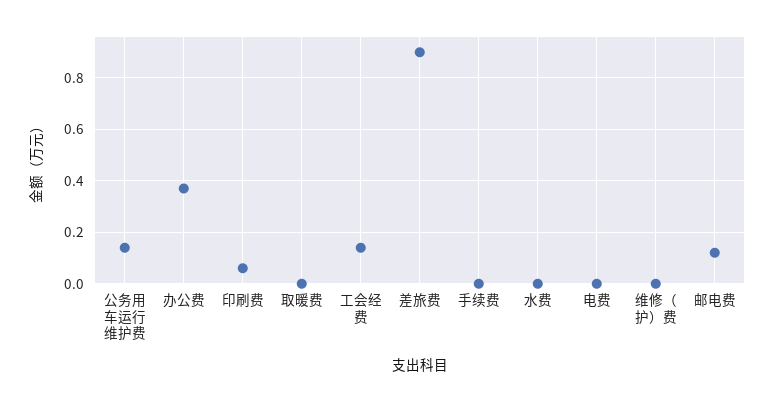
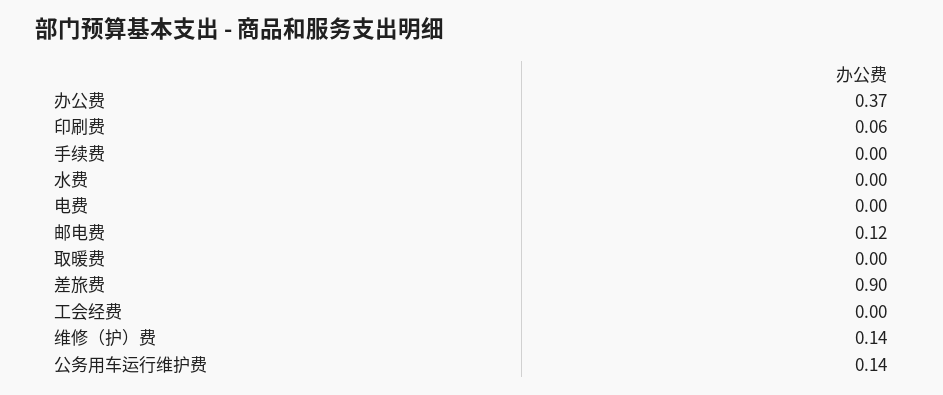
  {
    "公务用车运行维护费": 0.14,
    "办公费": 0.37,
    "印刷费": 0.06,
    "取暖费": 0,
-   "工会经费": 0.15,
+   "工会经费": 0,
    "差旅费": 0.9,
    "手续费": 0,
    "水费": 0,
    "电费": 0,
-   "维修（护）费": 0,
+   "维修（护）费": 0.14,
    "邮电费": 0.12
  }

